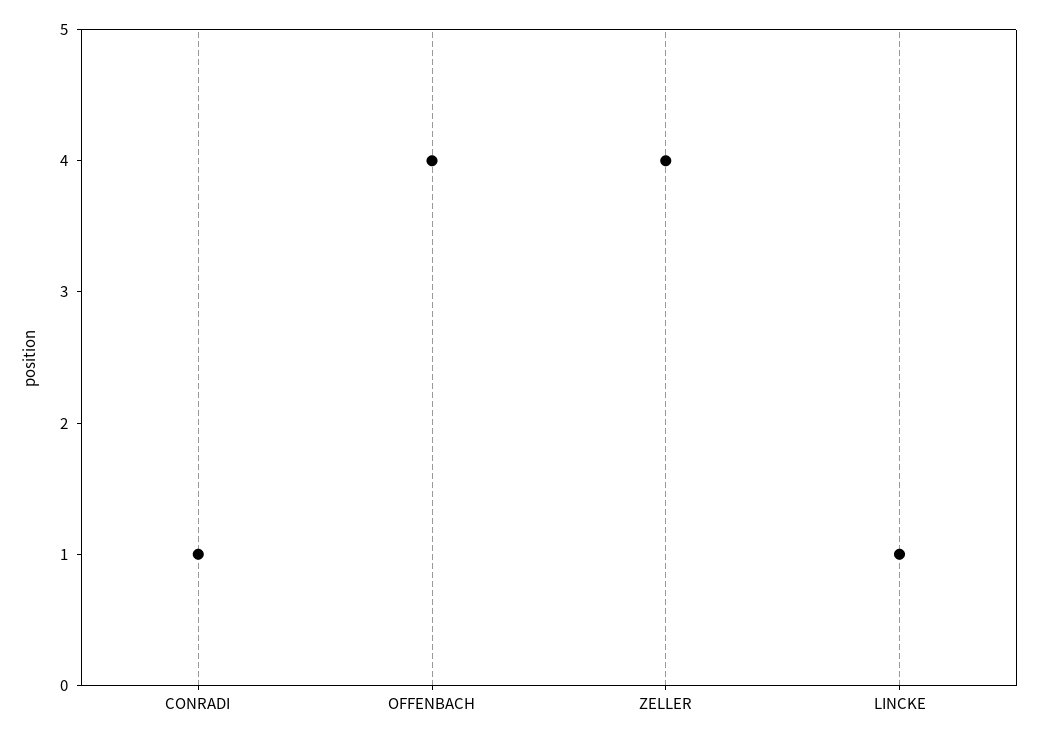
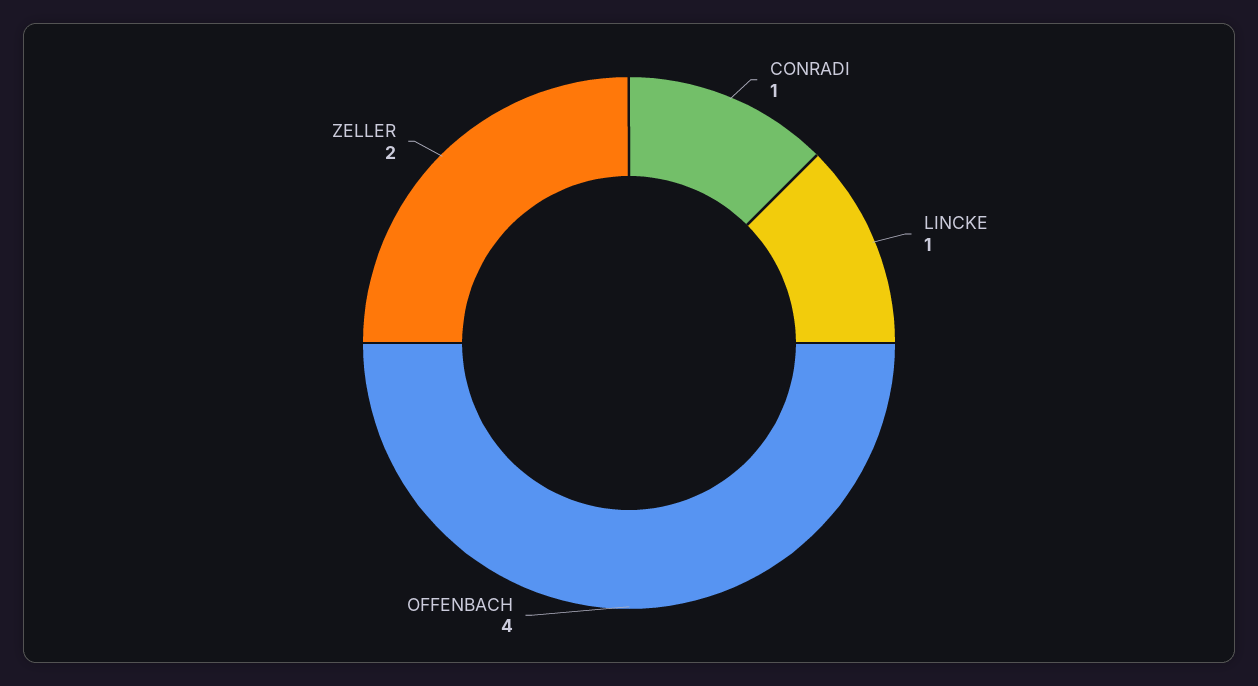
  {
    "CONRADI": 1,
    "OFFENBACH": 4,
-   "ZELLER": 4,
+   "ZELLER": 2,
    "LINCKE": 1
  }

